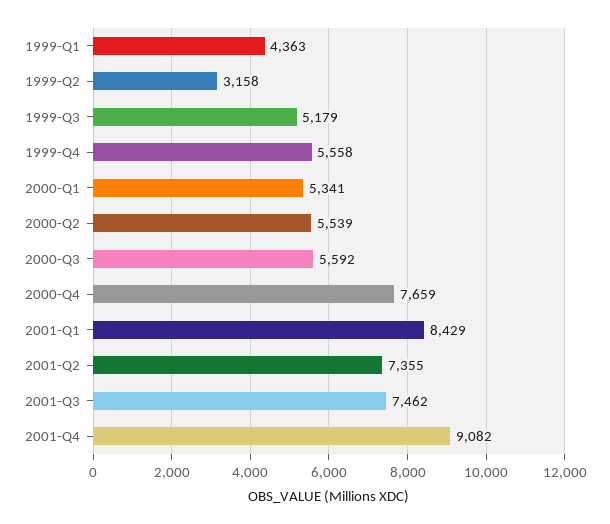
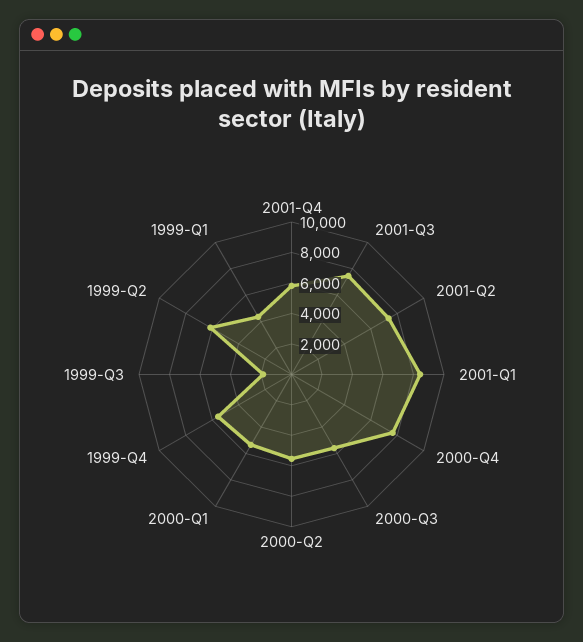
  {
    "1999-Q1": 4363,
-   "1999-Q2": 3158,
+   "1999-Q2": 6000,
-   "1999-Q3": 5179,
+   "1999-Q3": 2000,
    "1999-Q4": 5558,
    "2000-Q1": 5341,
    "2000-Q2": 5539,
    "2000-Q3": 5592,
    "2000-Q4": 7659,
    "2001-Q1": 8429,
    "2001-Q2": 7355,
    "2001-Q3": 7462,
-   "2001-Q4": 9082
+   "2001-Q4": 6000
  }

